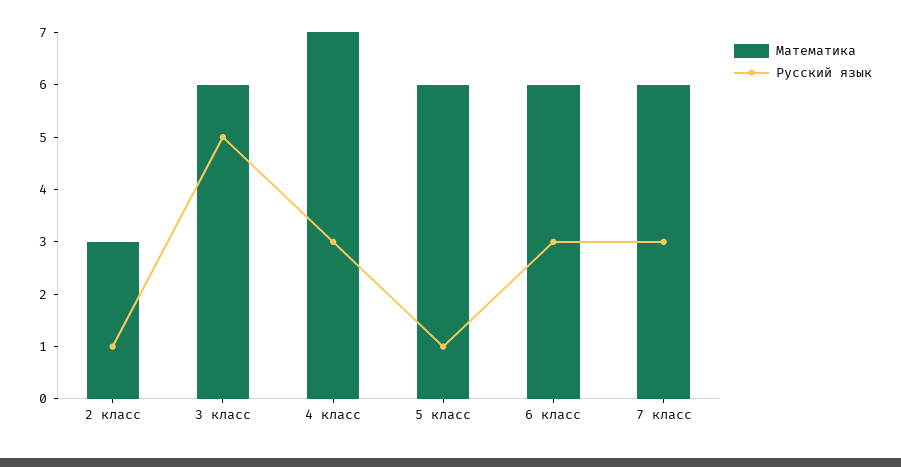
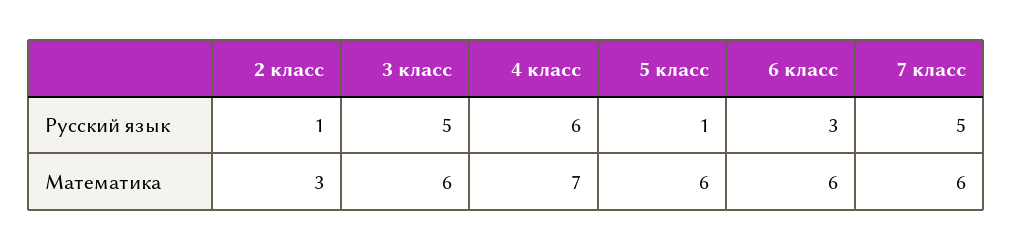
  {
    "Математика": {
      "2 класс": 3,
      "3 класс": 6,
      "4 класс": 7,
      "5 класс": 6,
      "6 класс": 6,
      "7 класс": 6
    },
    "Русский язык": {
      "2 класс": 1,
      "3 класс": 5,
-     "4 класс": 3,
+     "4 класс": 6,
      "5 класс": 1,
      "6 класс": 3,
-     "7 класс": 3
+     "7 класс": 5
    }
  }

